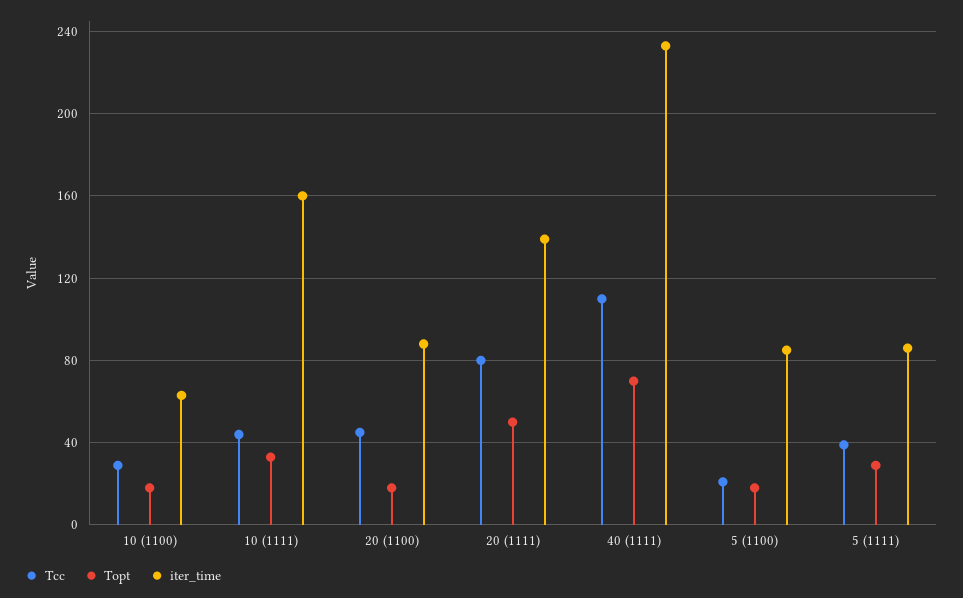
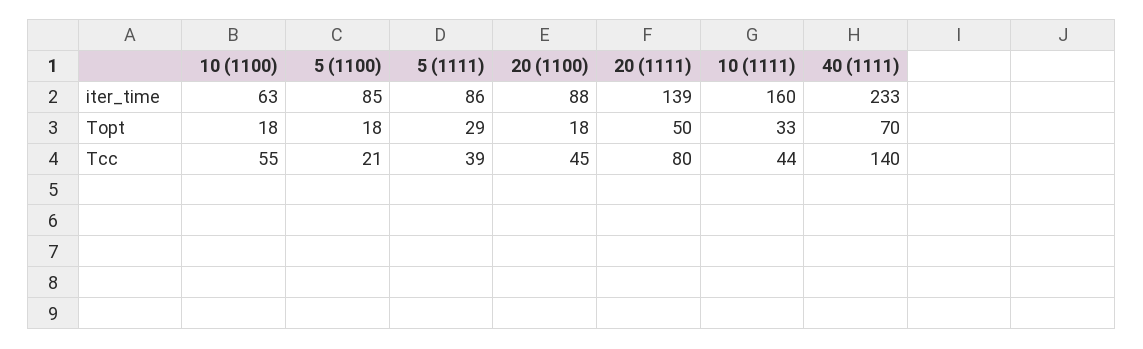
  {
    "Tcc": {
-     "10 (1100)": 30,
+     "10 (1100)": 55,
      "10 (1111)": 44,
      "20 (1100)": 45,
      "20 (1111)": 80,
-     "40 (1111)": 110,
+     "40 (1111)": 140,
      "5 (1100)": 21,
      "5 (1111)": 39
    },
    "Topt": {
      "10 (1100)": 18,
      "10 (1111)": 33,
      "20 (1100)": 18,
      "20 (1111)": 50,
      "40 (1111)": 70,
      "5 (1100)": 18,
      "5 (1111)": 29
    },
    "iter_time": {
      "10 (1100)": 63,
      "10 (1111)": 160,
      "20 (1100)": 88,
      "20 (1111)": 139,
      "40 (1111)": 233,
      "5 (1100)": 85,
      "5 (1111)": 86
    }
  }

